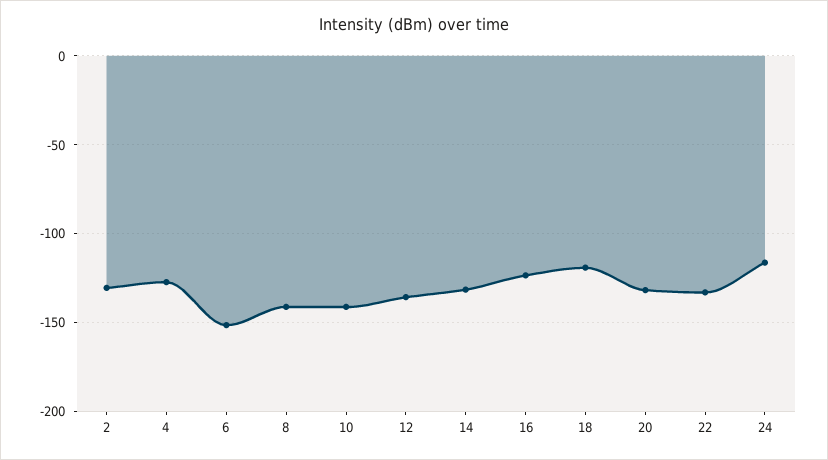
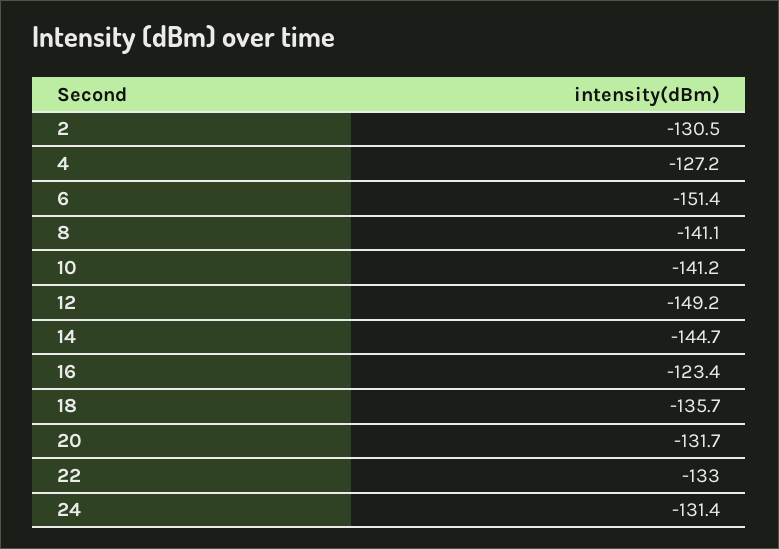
  {
    "2": -130.5,
    "4": -127.2,
    "6": -151.4,
    "8": -141.1,
    "10": -141.2,
-   "12": -135,
+   "12": -149.2,
-   "14": -130,
+   "14": -144.7,
    "16": -123.4,
-   "18": -120,
+   "18": -135.7,
    "20": -131.7,
    "22": -133,
-   "24": -115
+   "24": -131.4
  }

